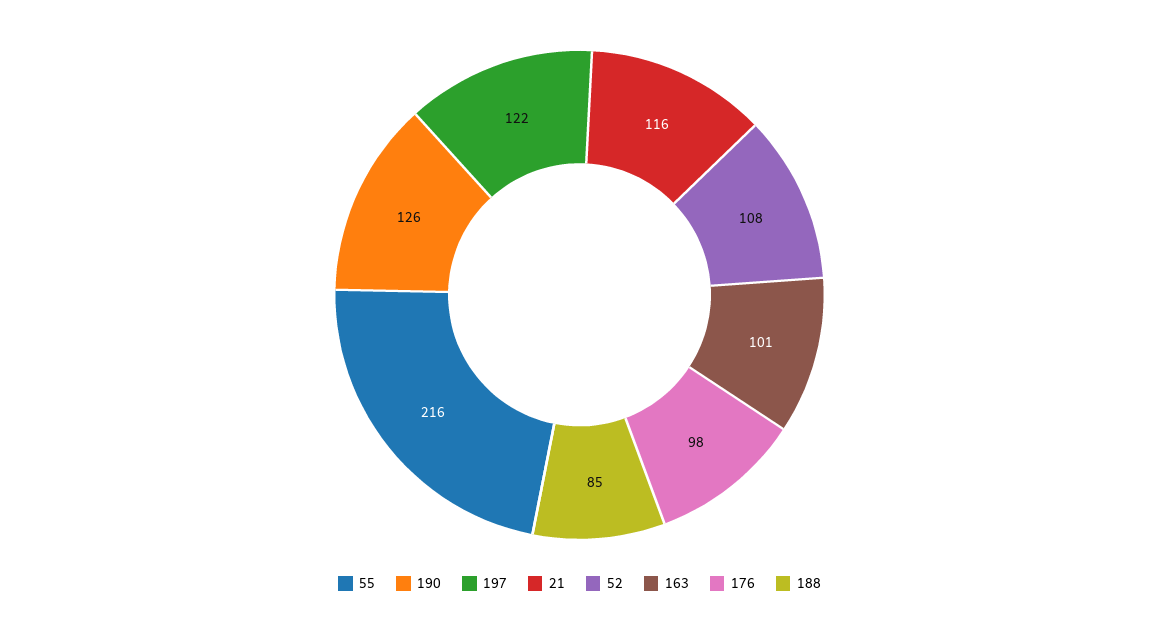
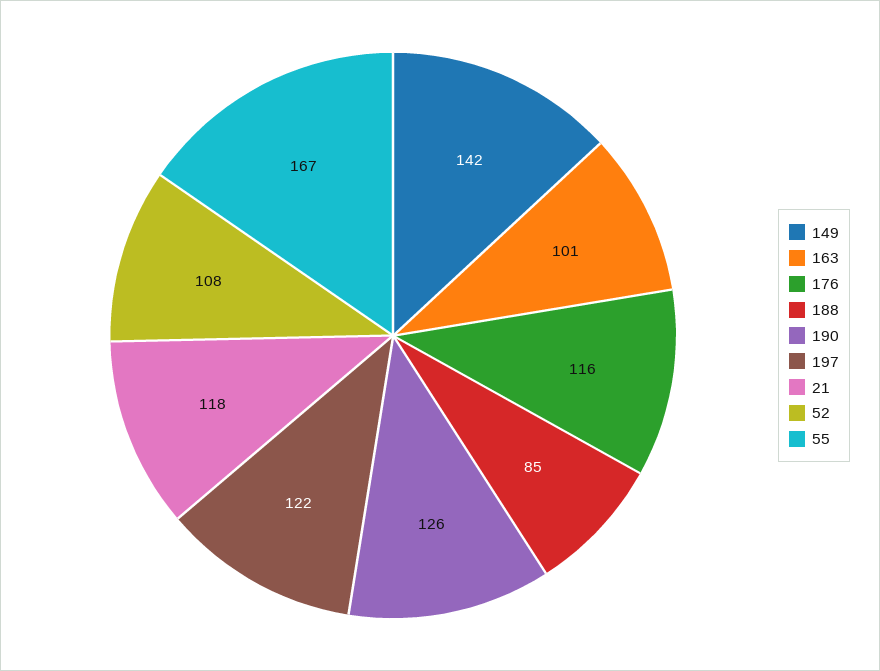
  {
-   "55": 216,
+   "55": 167,
    "190": 126,
    "197": 122,
-   "21": 116,
+   "21": 118,
    "52": 108,
    "163": 101,
-   "176": 98,
+   "176": 116,
-   "188": 85
+   "188": 85,
+   "149": 142
  }

